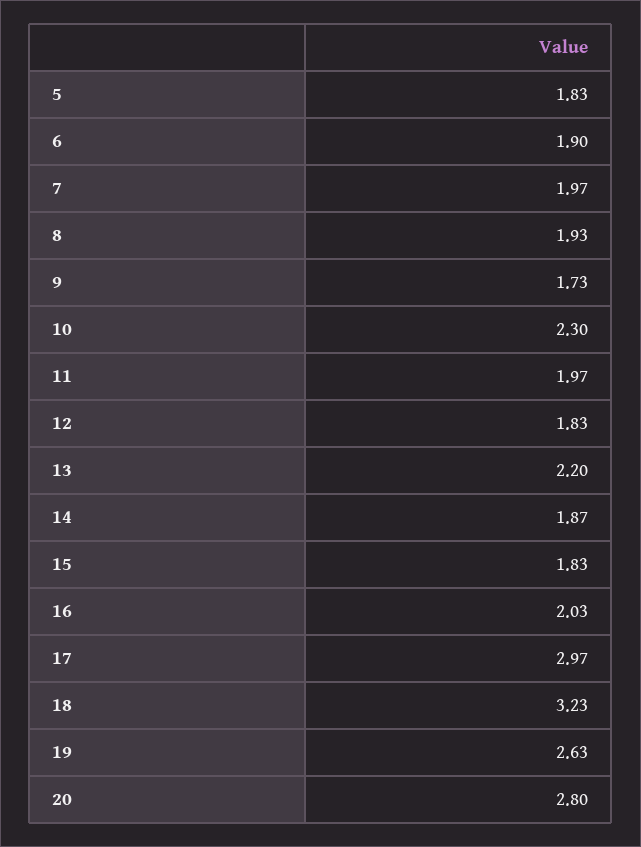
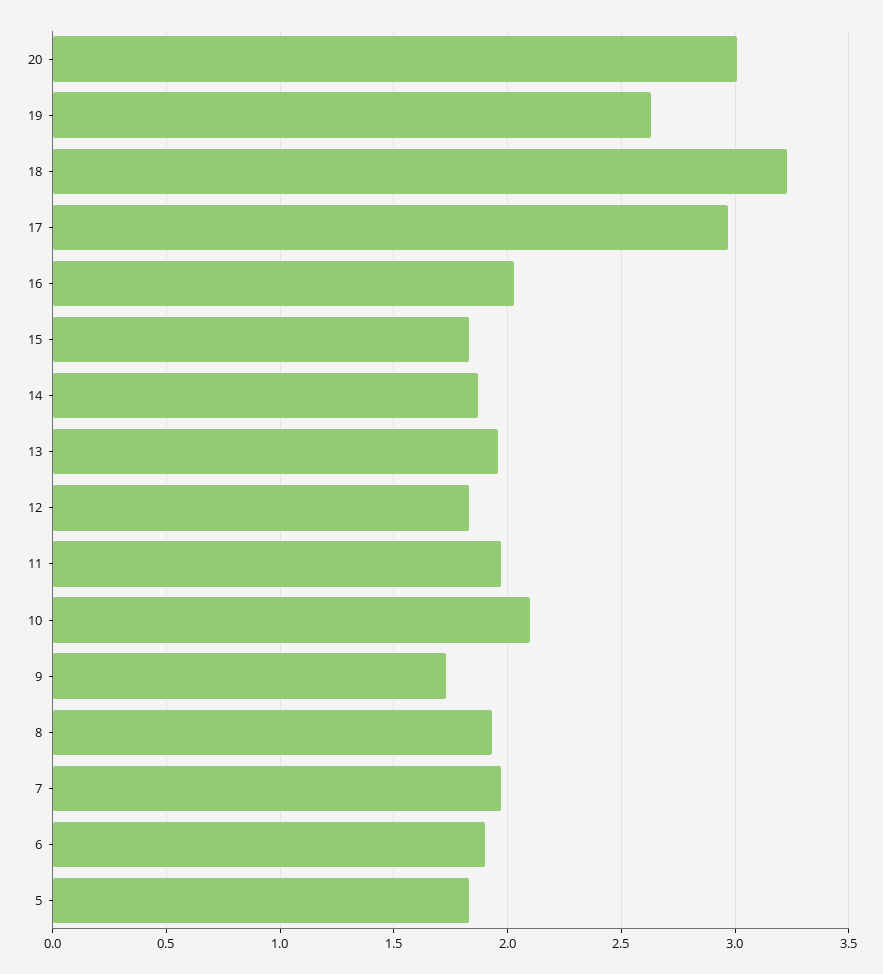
  {
    "5": 1.83,
    "6": 1.9,
    "7": 1.97,
    "8": 1.93,
    "9": 1.73,
-   "10": 2.3,
+   "10": 2.1,
    "11": 1.97,
    "12": 1.83,
-   "13": 2.2,
+   "13": 1.95,
    "14": 1.87,
    "15": 1.83,
    "16": 2.03,
    "17": 2.97,
    "18": 3.23,
    "19": 2.63,
-   "20": 2.8
+   "20": 3
  }

